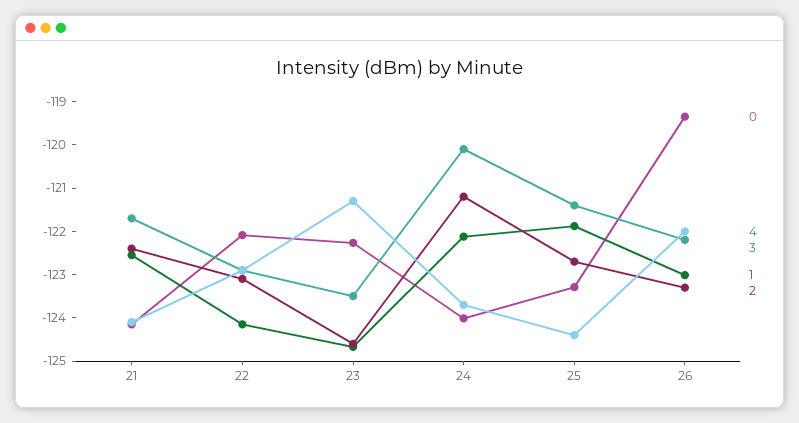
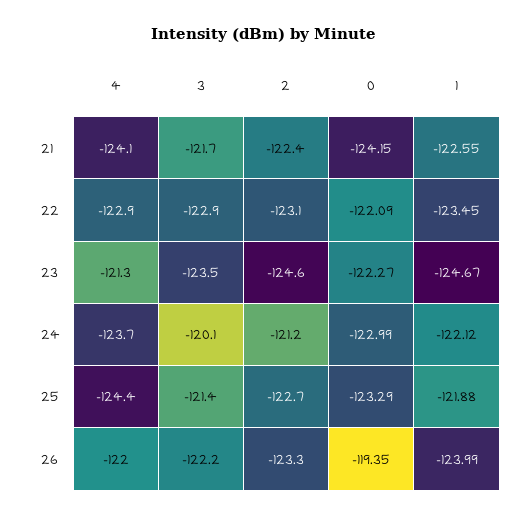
  {
    "0": {
      "21": -124.15,
      "22": -122.09,
      "23": -122.27,
-     "24": -124,
+     "24": -122.99,
      "25": -123.29,
      "26": -119.35
    },
    "4": {
      "21": -124.1,
      "22": -122.9,
      "23": -121.3,
      "24": -123.7,
      "25": -124.4,
      "26": -122
    },
    "3": {
      "21": -121.7,
      "22": -122.9,
      "23": -123.5,
      "24": -120.1,
      "25": -121.4,
      "26": -122.2
    },
    "1": {
      "21": -122.55,
-     "22": -124.2,
+     "22": -123.45,
      "23": -124.67,
      "24": -122.12,
      "25": -121.88,
-     "26": -123
+     "26": -123.99
    },
    "2": {
      "21": -122.4,
      "22": -123.1,
      "23": -124.6,
      "24": -121.2,
      "25": -122.7,
      "26": -123.3
    }
  }

